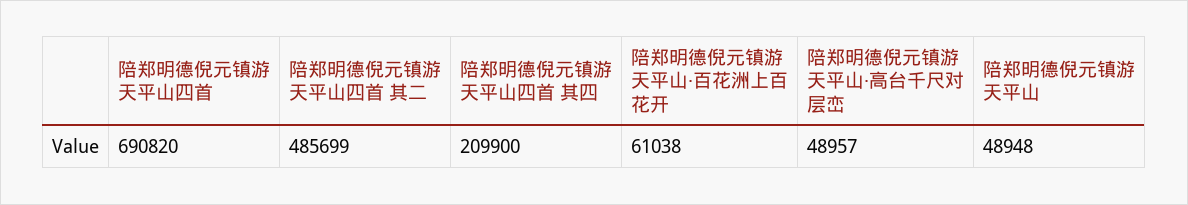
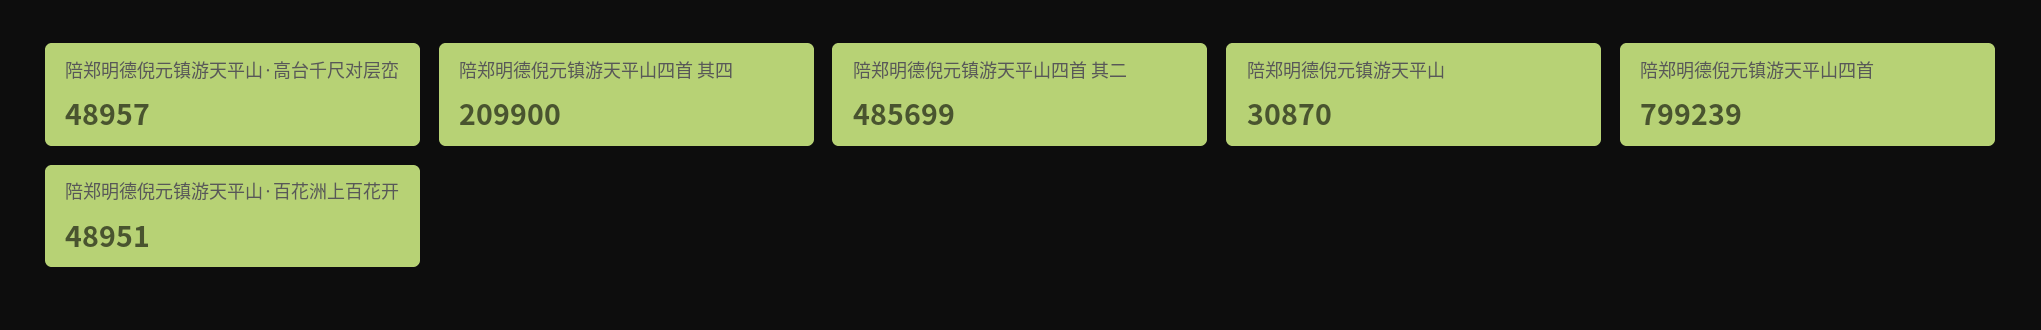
  {
-   "陪郑明德倪元镇游天平山四首": 690820,
+   "陪郑明德倪元镇游天平山四首": 799239,
    "陪郑明德倪元镇游天平山四首 其二": 485699,
    "陪郑明德倪元镇游天平山四首 其四": 209900,
-   "陪郑明德倪元镇游天平山·百花洲上百花开": 61038,
+   "陪郑明德倪元镇游天平山·百花洲上百花开": 48951,
    "陪郑明德倪元镇游天平山·高台千尺对层峦": 48957,
-   "陪郑明德倪元镇游天平山": 48948
+   "陪郑明德倪元镇游天平山": 30870
  }

